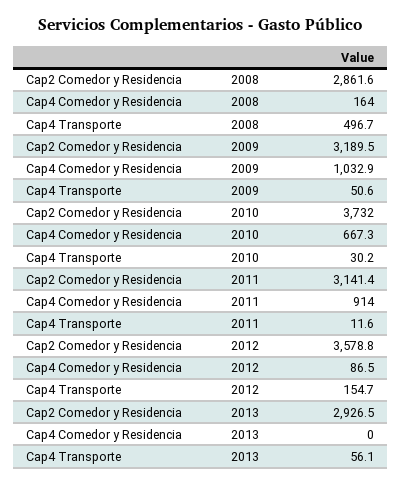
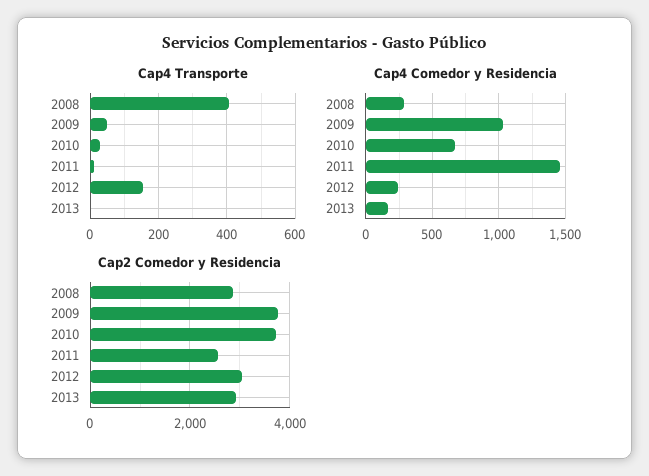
  {
    "Cap2 Comedor y Residencia": {
      "2008": 2861.6,
-     "2009": 3189.5,
+     "2009": 3800,
      "2010": 3732,
-     "2011": 3141.4,
+     "2011": 2600,
-     "2012": 3578.8,
+     "2012": 3000,
      "2013": 2926.5
    },
    "Cap4 Comedor y Residencia": {
-     "2008": 164,
+     "2008": 300,
      "2009": 1032.9,
      "2010": 667.3,
-     "2011": 914,
+     "2011": 1450,
-     "2012": 86.5,
+     "2012": 250,
-     "2013": 0
+     "2013": 150
    },
    "Cap4 Transporte": {
-     "2008": 496.7,
+     "2008": 400,
      "2009": 50.6,
      "2010": 30.2,
      "2011": 11.6,
      "2012": 154.7,
-     "2013": 56.1
+     "2013": 0
    }
  }

